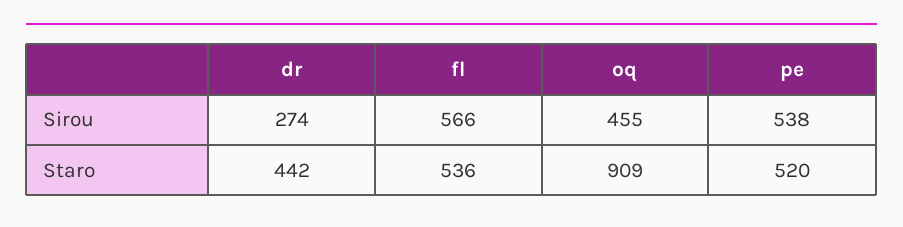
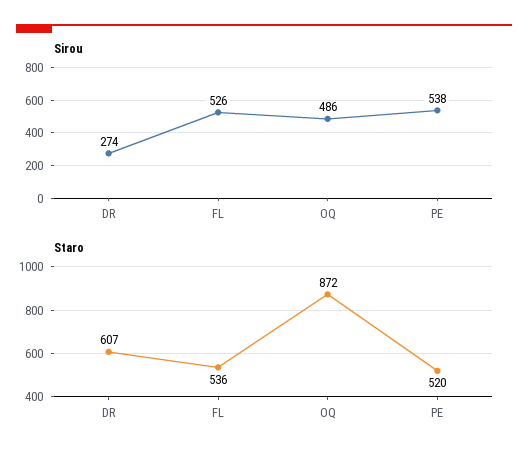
  {
    "Sirou": {
      "dr": 274,
-     "fl": 566,
+     "fl": 526,
-     "oq": 455,
+     "oq": 486,
      "pe": 538
    },
    "Staro": {
-     "dr": 442,
+     "dr": 607,
      "fl": 536,
-     "oq": 909,
+     "oq": 872,
      "pe": 520
    }
  }

